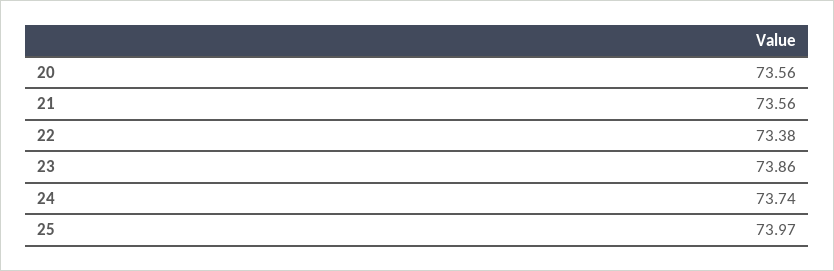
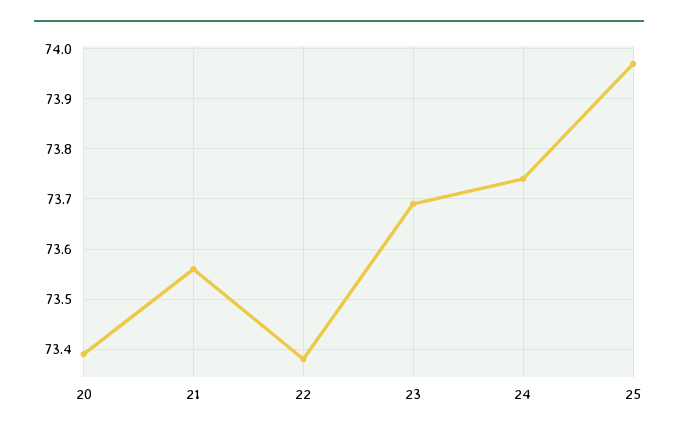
  {
-   "20": 73.56,
+   "20": 73.4,
    "21": 73.56,
    "22": 73.38,
-   "23": 73.86,
+   "23": 73.7,
    "24": 73.74,
    "25": 73.97
  }

